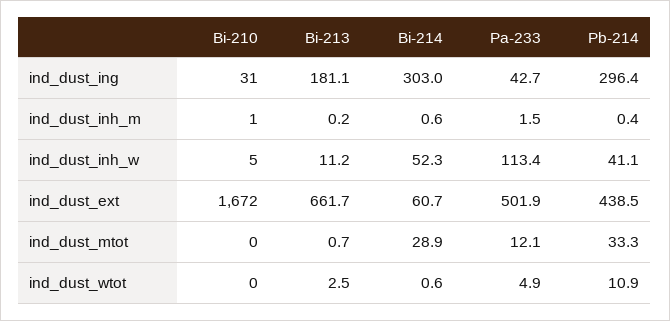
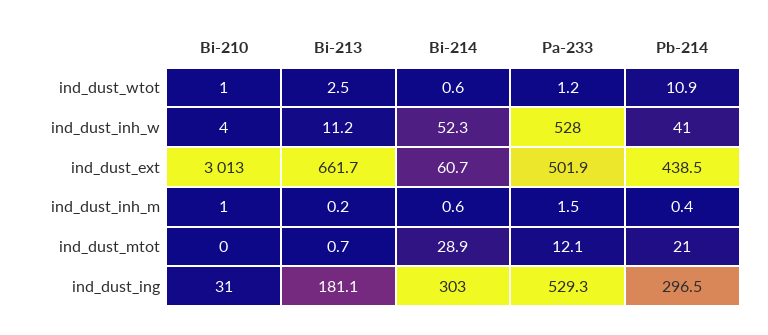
  {
    "Bi-210": {
      "ind_dust_ing": 31,
      "ind_dust_inh_m": 1,
-     "ind_dust_inh_w": 5,
+     "ind_dust_inh_w": 4,
-     "ind_dust_ext": 1672,
+     "ind_dust_ext": 3013,
      "ind_dust_mtot": 0,
-     "ind_dust_wtot": 0
+     "ind_dust_wtot": 1
    },
    "Bi-213": {
      "ind_dust_ing": 181.1,
      "ind_dust_inh_m": 0.2,
      "ind_dust_inh_w": 11.2,
      "ind_dust_ext": 661.7,
      "ind_dust_mtot": 0.7,
      "ind_dust_wtot": 2.5
    },
    "Bi-214": {
      "ind_dust_ing": 303,
      "ind_dust_inh_m": 0.6,
      "ind_dust_inh_w": 52.3,
      "ind_dust_ext": 60.7,
      "ind_dust_mtot": 28.9,
      "ind_dust_wtot": 0.6
    },
    "Pa-233": {
-     "ind_dust_ing": 42.7,
+     "ind_dust_ing": 529.3,
      "ind_dust_inh_m": 1.5,
-     "ind_dust_inh_w": 113.4,
+     "ind_dust_inh_w": 528,
      "ind_dust_ext": 501.9,
      "ind_dust_mtot": 12.1,
-     "ind_dust_wtot": 4.9
+     "ind_dust_wtot": 1.2
    },
    "Pb-214": {
-     "ind_dust_ing": 296.4,
+     "ind_dust_ing": 296.5,
      "ind_dust_inh_m": 0.4,
-     "ind_dust_inh_w": 41.1,
+     "ind_dust_inh_w": 41,
      "ind_dust_ext": 438.5,
-     "ind_dust_mtot": 33.3,
+     "ind_dust_mtot": 21,
      "ind_dust_wtot": 10.9
    }
  }

